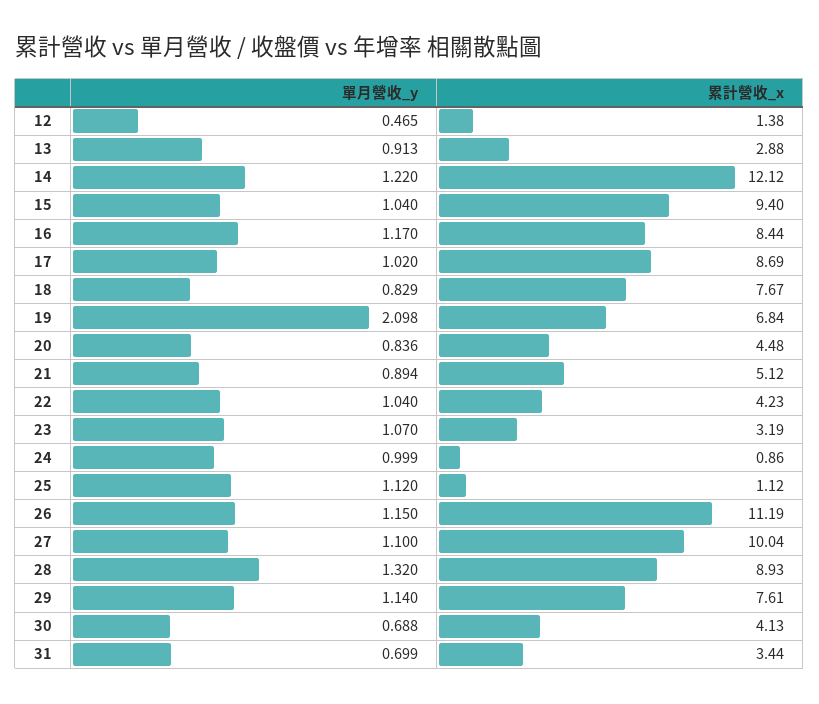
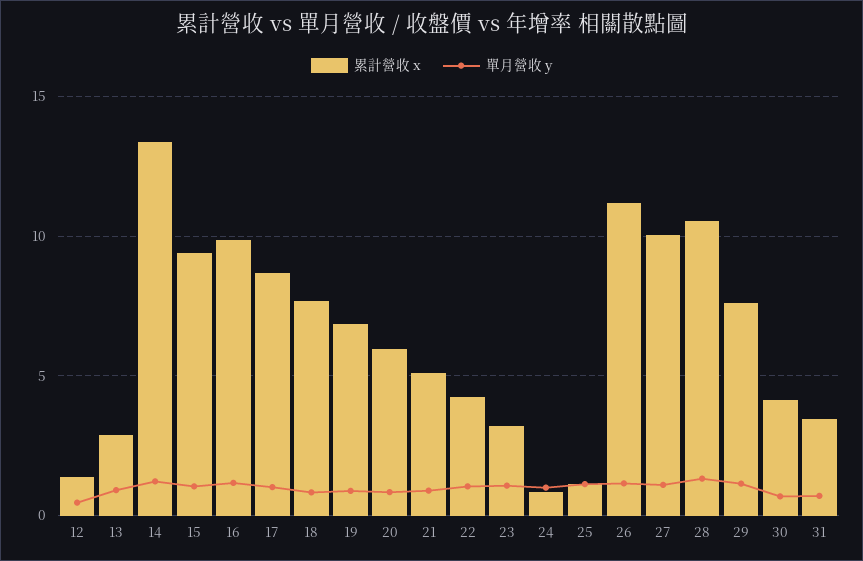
  {
    "單月營收_y": {
      "12": 0.465,
      "13": 0.913,
      "14": 1.22,
      "15": 1.04,
      "16": 1.17,
      "17": 1.02,
      "18": 0.829,
-     "19": 2.098,
+     "19": 1,
      "20": 0.836,
      "21": 0.894,
      "22": 1.04,
      "23": 1.07,
      "24": 0.999,
      "25": 1.12,
      "26": 1.15,
      "27": 1.1,
      "28": 1.32,
      "29": 1.14,
      "30": 0.688,
      "31": 0.699
    },
    "累計營收_x": {
      "12": 1.38,
      "13": 2.88,
-     "14": 12.12,
+     "14": 13.5,
      "15": 9.4,
-     "16": 8.44,
+     "16": 10,
      "17": 8.69,
      "18": 7.67,
      "19": 6.84,
-     "20": 4.48,
+     "20": 6,
      "21": 5.12,
      "22": 4.23,
      "23": 3.19,
      "24": 0.86,
      "25": 1.12,
      "26": 11.19,
      "27": 10.04,
-     "28": 8.93,
+     "28": 10.5,
      "29": 7.61,
      "30": 4.13,
      "31": 3.44
    }
  }

